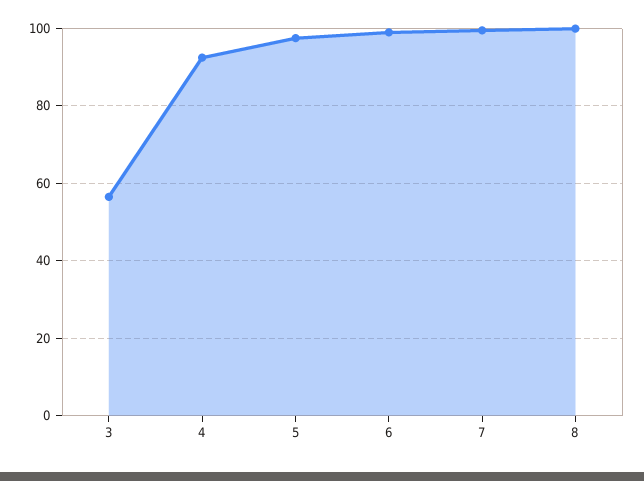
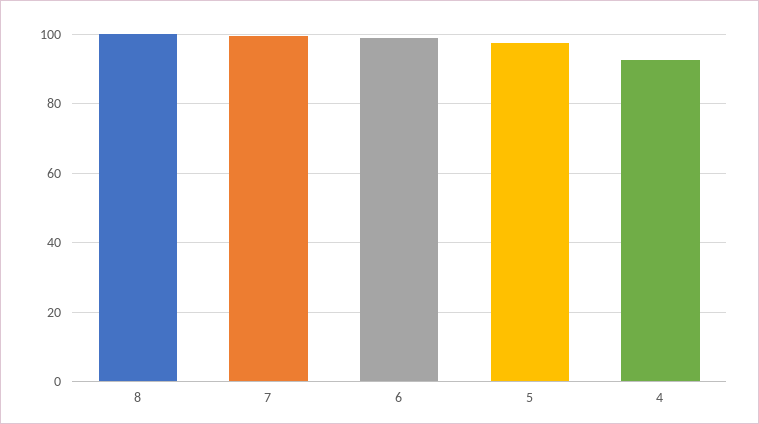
  {
-   "3": 56,
    "4": 92,
    "5": 98,
    "6": 100,
    "7": 100,
    "8": 100
  }

